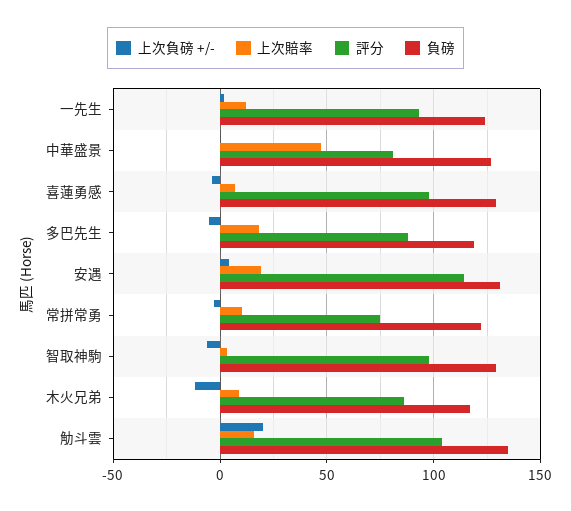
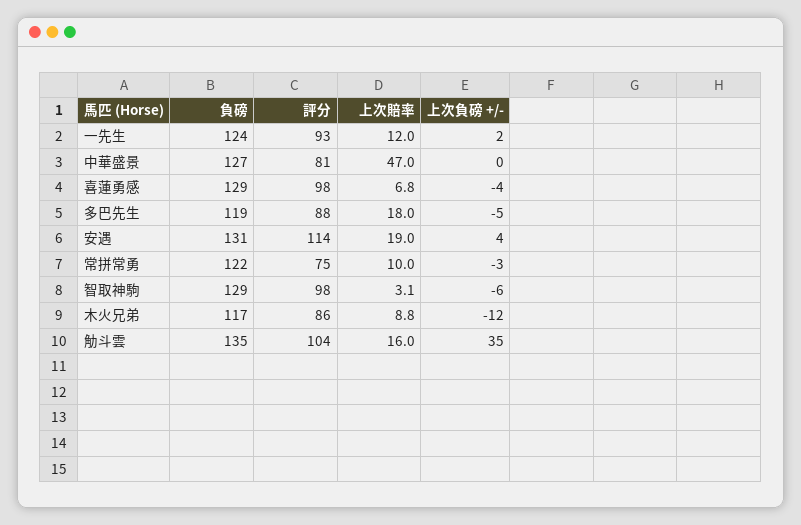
  {
    "上次負磅 +/-": {
      "一先生": 2,
      "中華盛景": 0,
      "喜蓮勇感": -4,
      "多巴先生": -5,
      "安遇": 4,
      "常拼常勇": -3,
      "智取神駒": -6,
      "木火兄弟": -12,
-     "觔斗雲": 20
+     "觔斗雲": 35
    },
    "上次賠率": {
      "一先生": 12,
      "中華盛景": 47,
      "喜蓮勇感": 6.8,
      "多巴先生": 18,
      "安遇": 19,
      "常拼常勇": 10,
      "智取神駒": 3.1,
      "木火兄弟": 8.8,
      "觔斗雲": 16
    },
    "評分": {
      "一先生": 93,
      "中華盛景": 81,
      "喜蓮勇感": 98,
      "多巴先生": 88,
      "安遇": 114,
      "常拼常勇": 75,
      "智取神駒": 98,
      "木火兄弟": 86,
      "觔斗雲": 104
    },
    "負磅": {
      "一先生": 124,
      "中華盛景": 127,
      "喜蓮勇感": 129,
      "多巴先生": 119,
      "安遇": 131,
      "常拼常勇": 122,
      "智取神駒": 129,
      "木火兄弟": 117,
      "觔斗雲": 135
    }
  }

